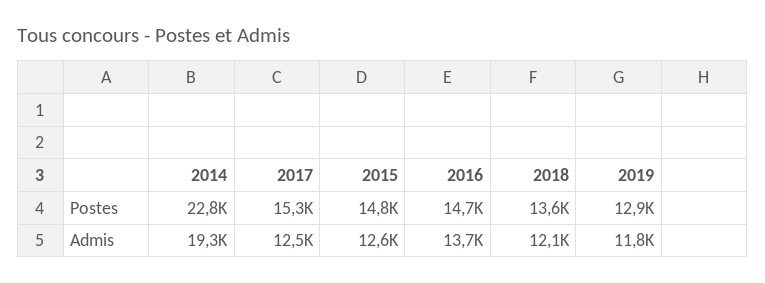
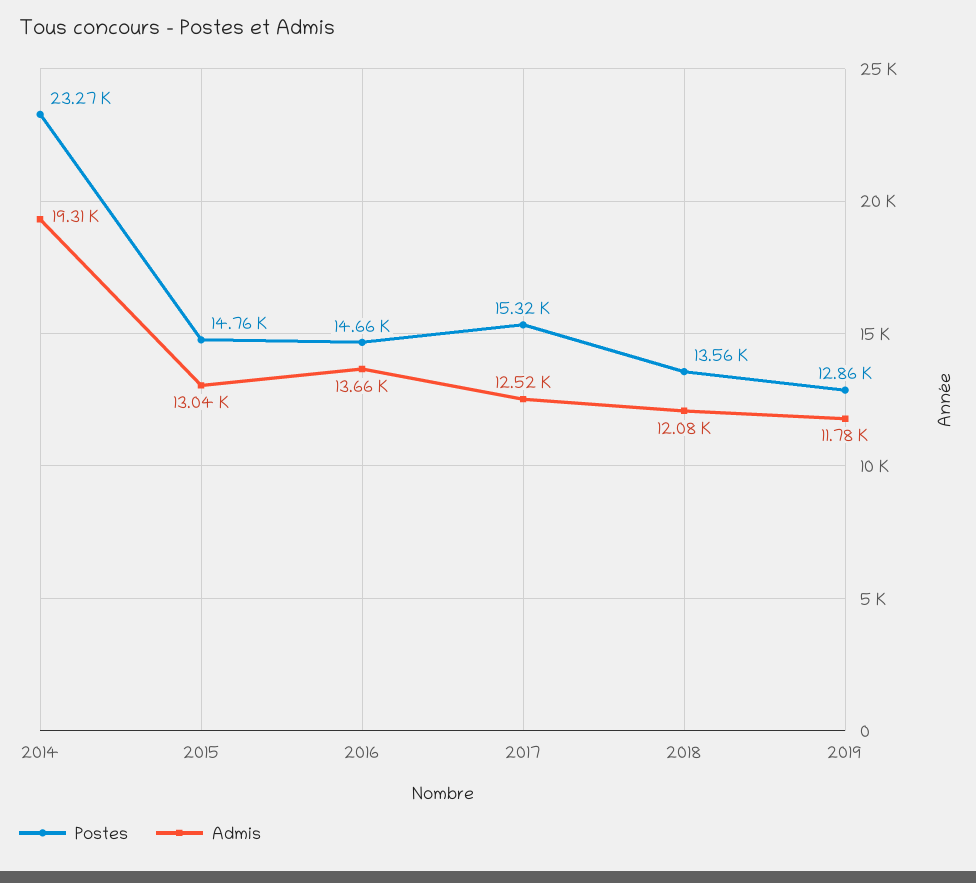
  {
    "Postes": {
-     "2014": 22800,
+     "2014": 23270,
      "2017": 15320,
      "2015": 14760,
      "2016": 14660,
      "2018": 13560,
      "2019": 12860
    },
    "Admis": {
      "2014": 19310,
      "2017": 12520,
-     "2015": 12600,
+     "2015": 13040,
      "2016": 13660,
      "2018": 12080,
      "2019": 11780
    }
  }

